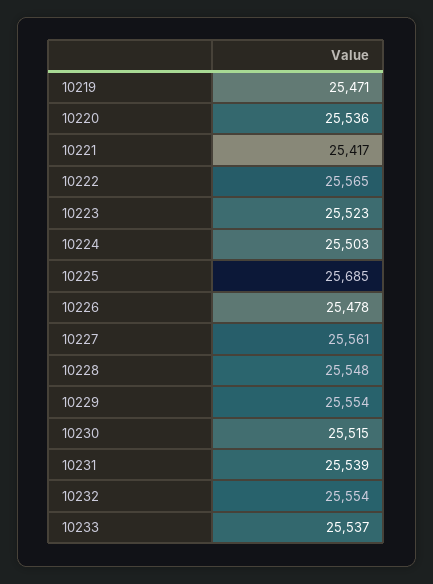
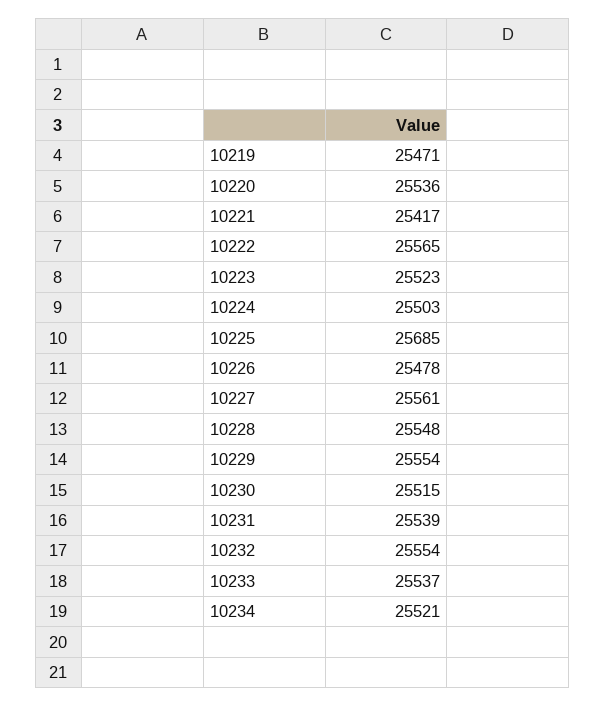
  {
    "10219": 25471,
    "10220": 25536,
    "10221": 25417,
    "10222": 25565,
    "10223": 25523,
    "10224": 25503,
    "10225": 25685,
    "10226": 25478,
    "10227": 25561,
    "10228": 25548,
    "10229": 25554,
    "10230": 25515,
    "10231": 25539,
    "10232": 25554,
-   "10233": 25537
+   "10233": 25537,
+   "10234": 25521
  }

